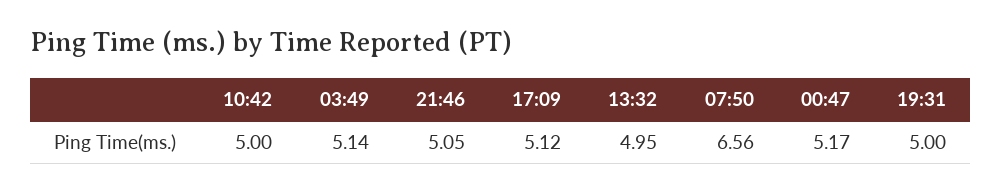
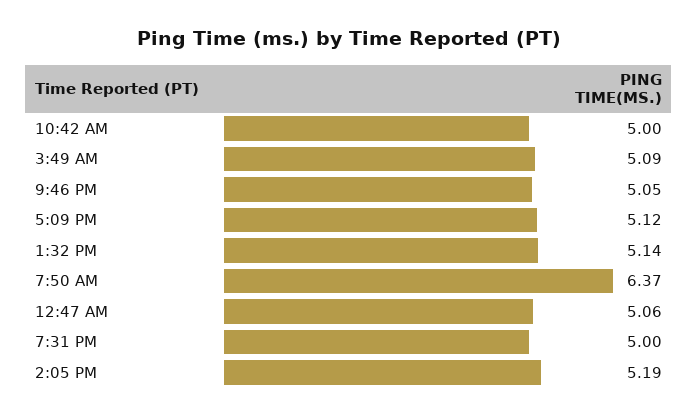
  {
    "10:42": 5,
-   "03:49": 5.14,
+   "03:49": 5.09,
    "21:46": 5.05,
    "17:09": 5.12,
-   "13:32": 4.95,
+   "13:32": 5.14,
-   "07:50": 6.56,
+   "07:50": 6.37,
-   "00:47": 5.17,
+   "00:47": 5.06,
-   "19:31": 5
+   "19:31": 5,
+   "2:05 PM": 5.19
  }

